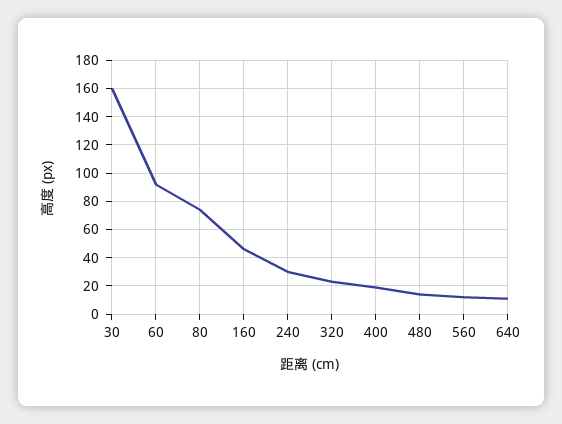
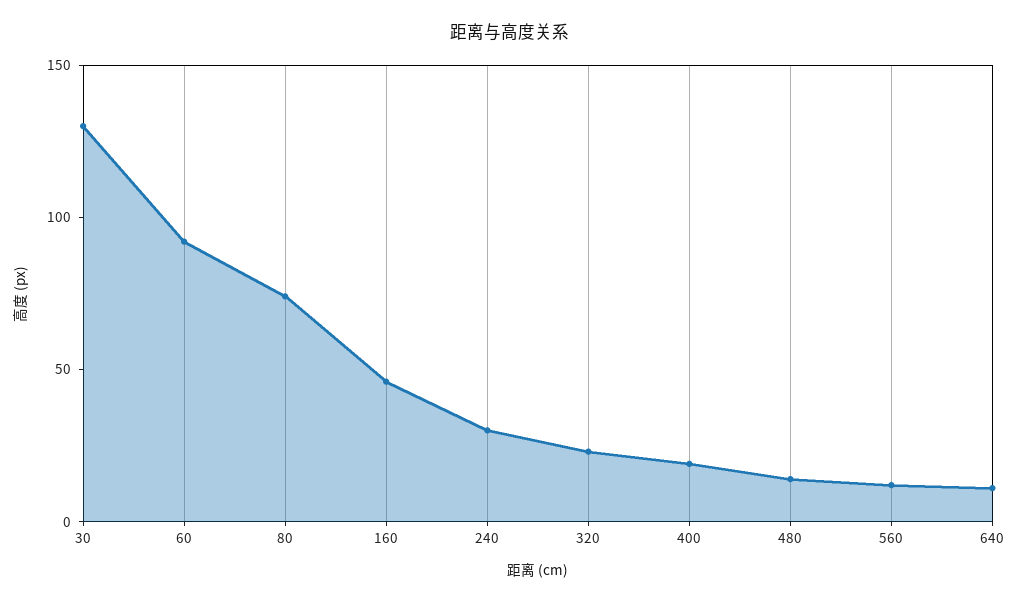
  {
-   "30": 160,
+   "30": 130,
    "60": 90,
    "80": 75,
    "160": 45,
    "240": 30,
    "320": 25,
    "400": 20,
    "480": 15,
    "560": 10,
    "640": 10
  }

